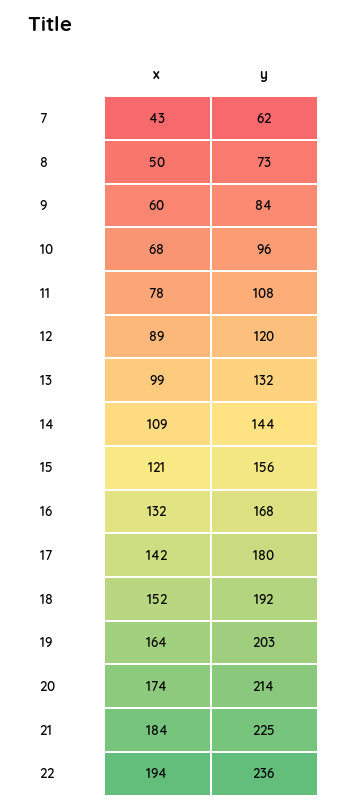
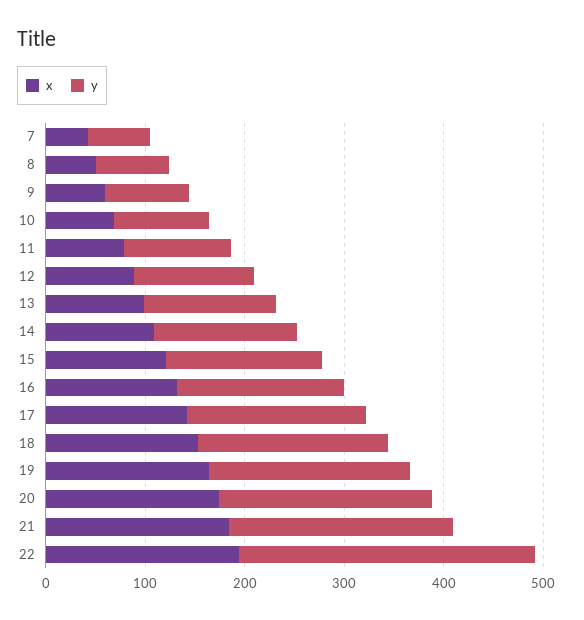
  {
    "x": {
      "7": 43,
      "8": 50,
      "9": 60,
      "10": 68,
      "11": 78,
      "12": 89,
      "13": 99,
      "14": 109,
      "15": 121,
      "16": 132,
      "17": 142,
      "18": 152,
      "19": 164,
      "20": 174,
      "21": 184,
      "22": 194
    },
    "y": {
      "7": 62,
      "8": 73,
      "9": 84,
      "10": 96,
      "11": 108,
      "12": 120,
      "13": 132,
      "14": 144,
      "15": 156,
      "16": 168,
      "17": 180,
      "18": 192,
      "19": 203,
      "20": 214,
      "21": 225,
-     "22": 236
+     "22": 300
    }
  }

